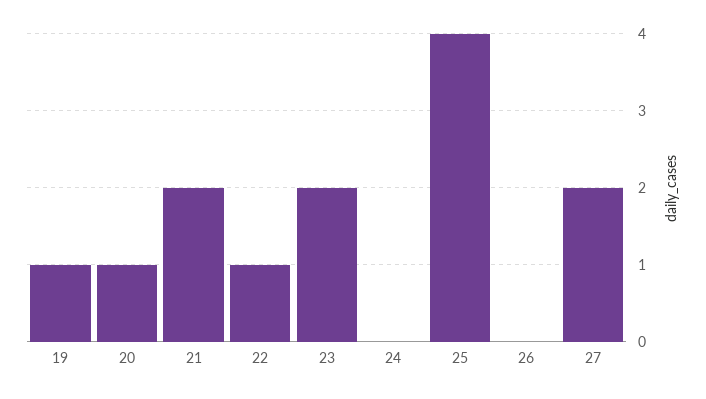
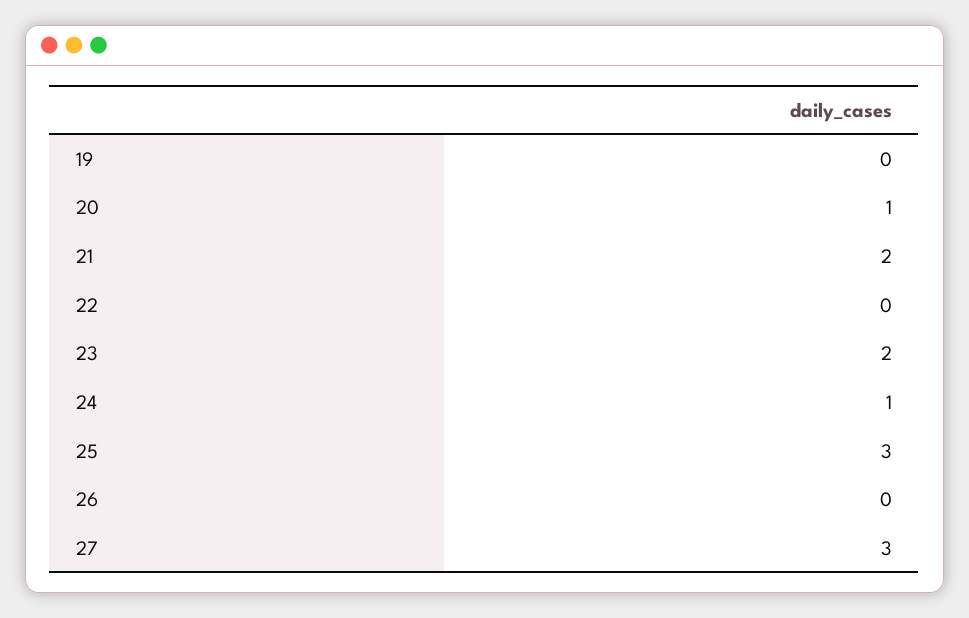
  {
-   "19": 1,
+   "19": 0,
    "20": 1,
    "21": 2,
-   "22": 1,
+   "22": 0,
    "23": 2,
-   "24": 0,
+   "24": 1,
-   "25": 4,
+   "25": 3,
    "26": 0,
-   "27": 2
+   "27": 3
  }

